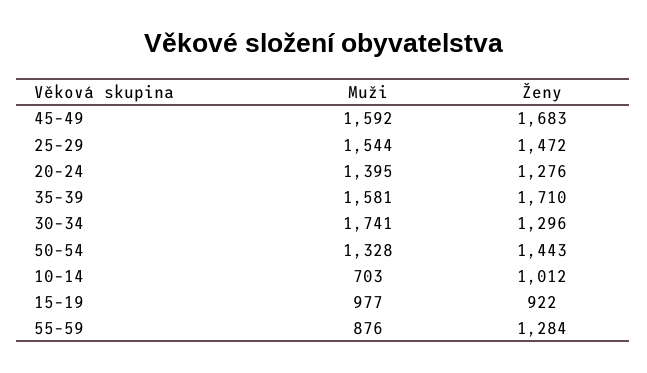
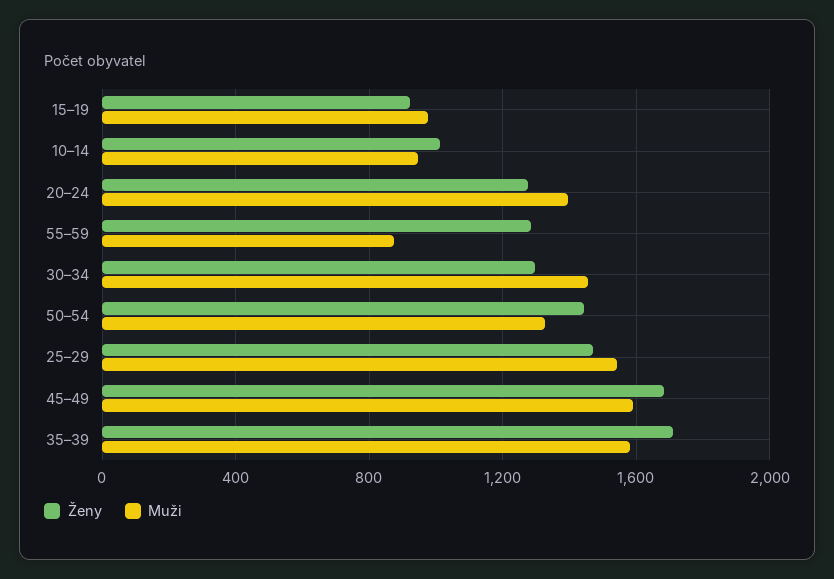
  {
    "Muži": {
      "45–49": 1592,
      "25–29": 1544,
      "20–24": 1395,
      "35–39": 1581,
-     "30–34": 1741,
+     "30–34": 1450,
      "50–54": 1328,
-     "10–14": 703,
+     "10–14": 950,
      "15–19": 977,
      "55–59": 876
    },
    "Ženy": {
      "45–49": 1683,
      "25–29": 1472,
      "20–24": 1276,
      "35–39": 1710,
      "30–34": 1296,
      "50–54": 1443,
      "10–14": 1012,
      "15–19": 922,
      "55–59": 1284
    }
  }

